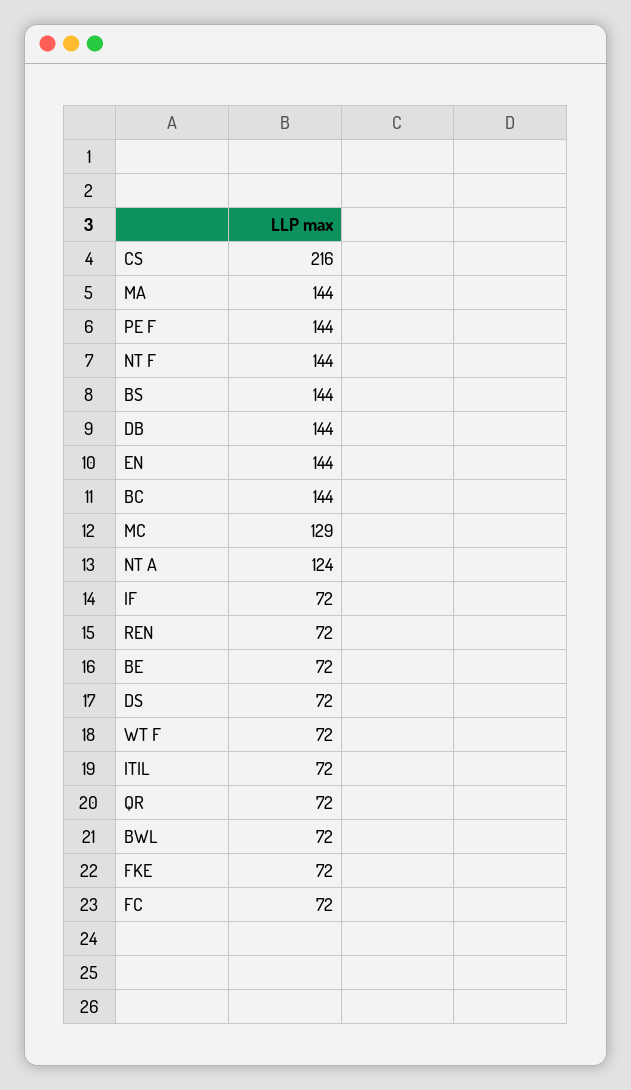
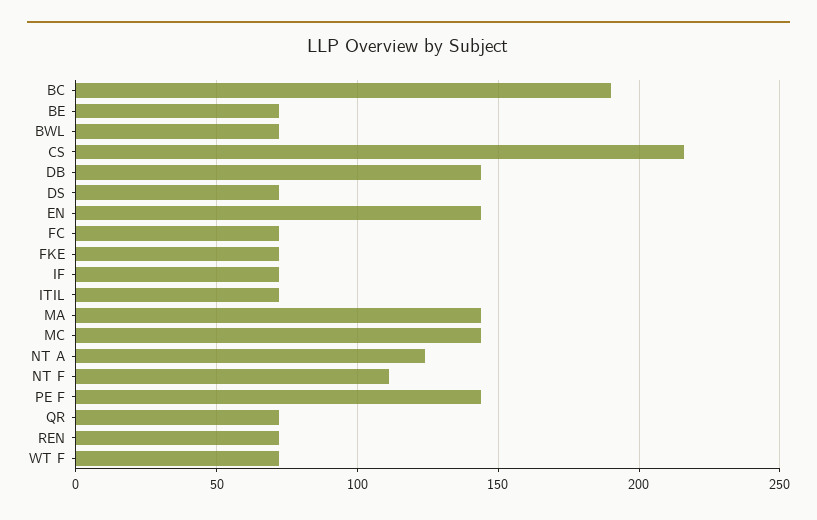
  {
    "CS": 216,
    "MA": 144,
    "PE F": 144,
-   "NT F": 144,
+   "NT F": 110,
-   "BS": 144,
    "DB": 144,
    "EN": 144,
-   "BC": 144,
+   "BC": 190,
-   "MC": 129,
+   "MC": 145,
    "NT A": 124,
    "IF": 72,
    "REN": 72,
    "BE": 72,
    "DS": 72,
    "WT F": 72,
    "ITIL": 72,
    "QR": 72,
    "BWL": 72,
    "FKE": 72,
    "FC": 72
  }

